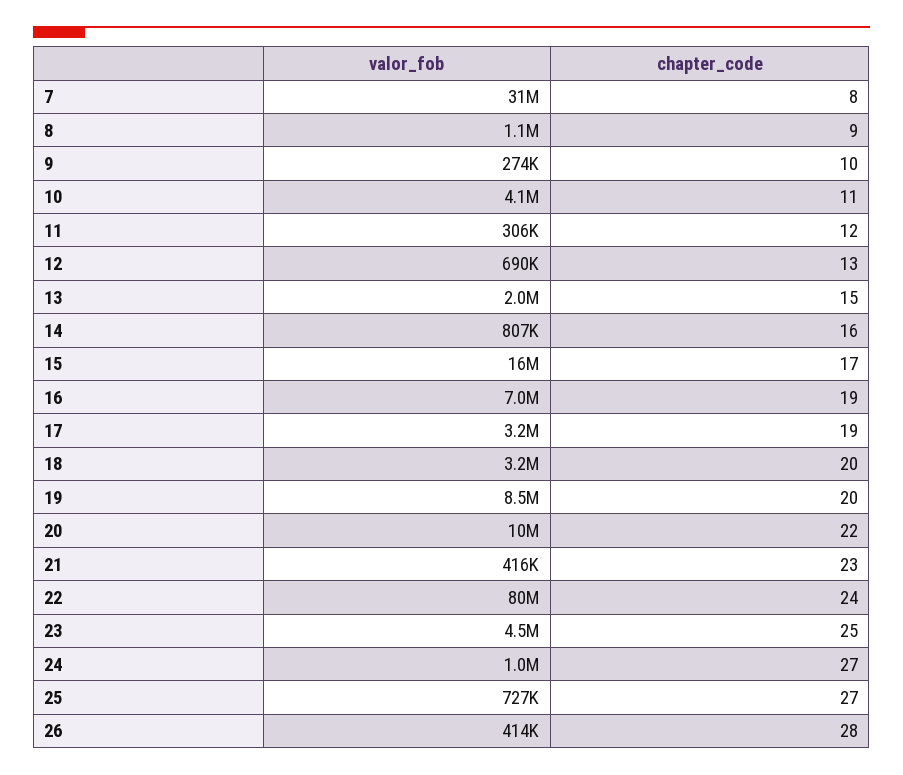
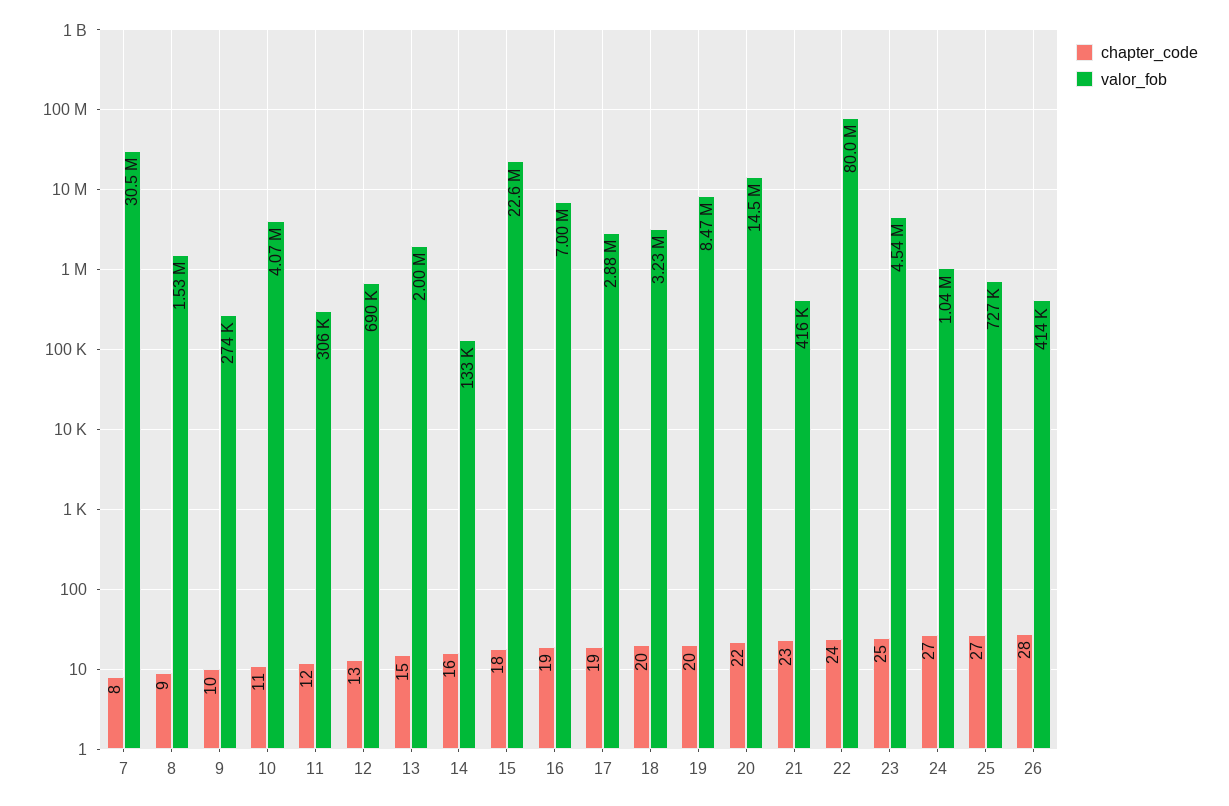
  {
    "valor_fob": {
      "7": 30500000,
-     "8": 1100000,
+     "8": 1530000,
      "9": 274000,
      "10": 4070000,
      "11": 306000,
      "12": 690000,
      "13": 2000000,
-     "14": 807000,
+     "14": 133000,
-     "15": 16000000,
+     "15": 22600000,
      "16": 7000000,
-     "17": 3200000,
+     "17": 2880000,
      "18": 3230000,
      "19": 8470000,
-     "20": 10000000,
+     "20": 14500000,
      "21": 416000,
      "22": 80000000,
      "23": 4540000,
      "24": 1040000,
      "25": 727000,
      "26": 414000
    },
    "chapter_code": {
      "7": 8,
      "8": 9,
      "9": 10,
      "10": 11,
      "11": 12,
      "12": 13,
      "13": 15,
      "14": 16,
-     "15": 17,
+     "15": 18,
      "16": 19,
      "17": 19,
      "18": 20,
      "19": 20,
      "20": 22,
      "21": 23,
      "22": 24,
      "23": 25,
      "24": 27,
      "25": 27,
      "26": 28
    }
  }

